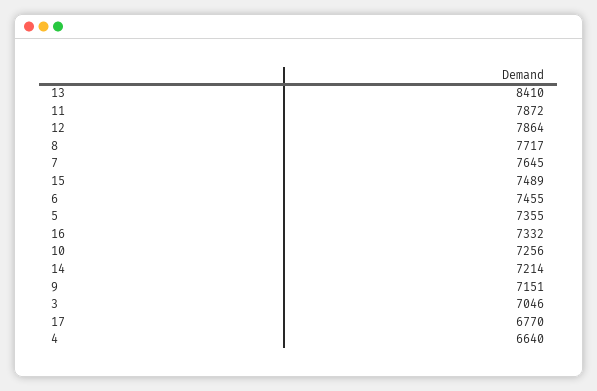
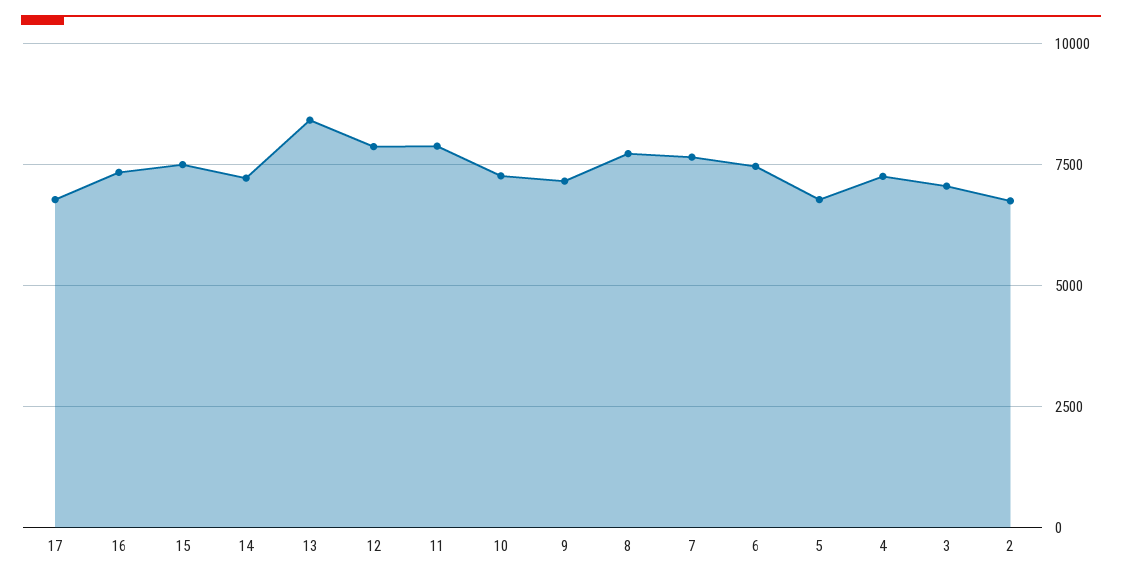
  {
    "13": 8410,
    "11": 7872,
    "12": 7864,
    "8": 7717,
    "7": 7645,
    "15": 7489,
    "6": 7455,
-   "5": 7355,
+   "5": 6750,
    "16": 7332,
    "10": 7256,
    "14": 7214,
    "9": 7151,
    "3": 7046,
    "17": 6770,
-   "4": 6640
+   "4": 7250,
+   "2": 6750
  }

